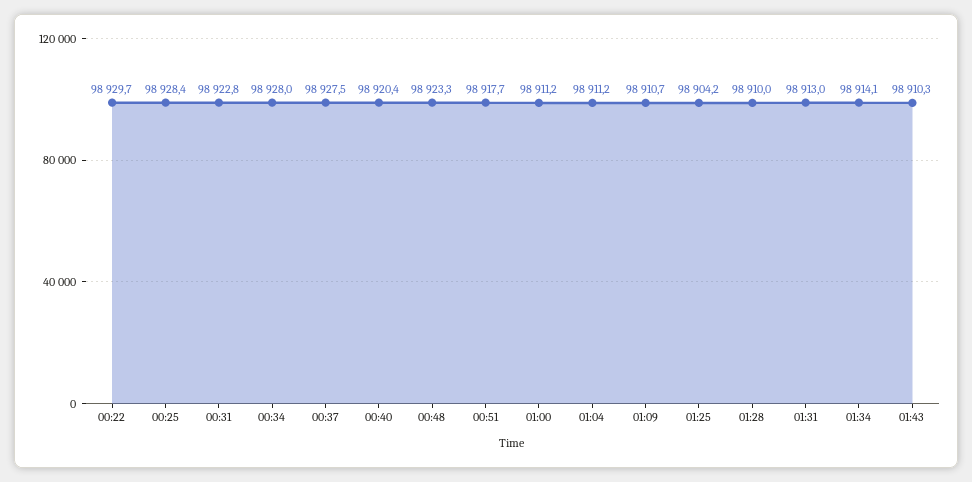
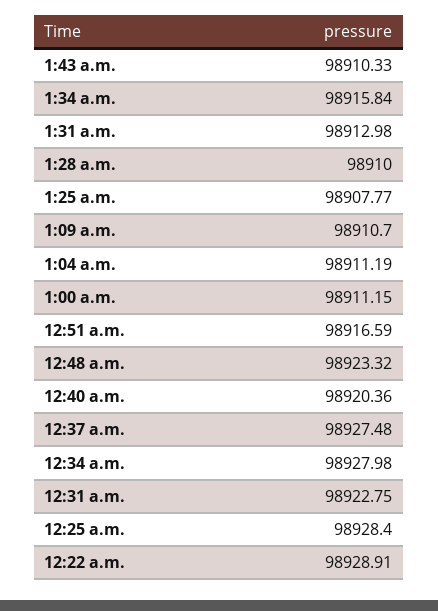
  {
-   "00:22": 98929.7,
+   "00:22": 98928.91,
    "00:25": 98928.4,
    "00:31": 98922.75,
    "00:34": 98927.98,
    "00:37": 98927.48,
    "00:40": 98920.36,
    "00:48": 98923.32,
-   "00:51": 98917.7,
+   "00:51": 98916.59,
    "01:00": 98911.15,
    "01:04": 98911.19,
    "01:09": 98910.7,
-   "01:25": 98904.2,
+   "01:25": 98907.77,
    "01:28": 98910,
    "01:31": 98912.98,
-   "01:34": 98914.1,
+   "01:34": 98915.84,
    "01:43": 98910.33
  }

